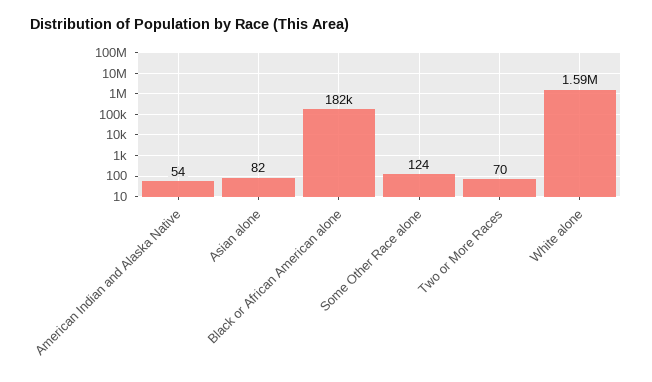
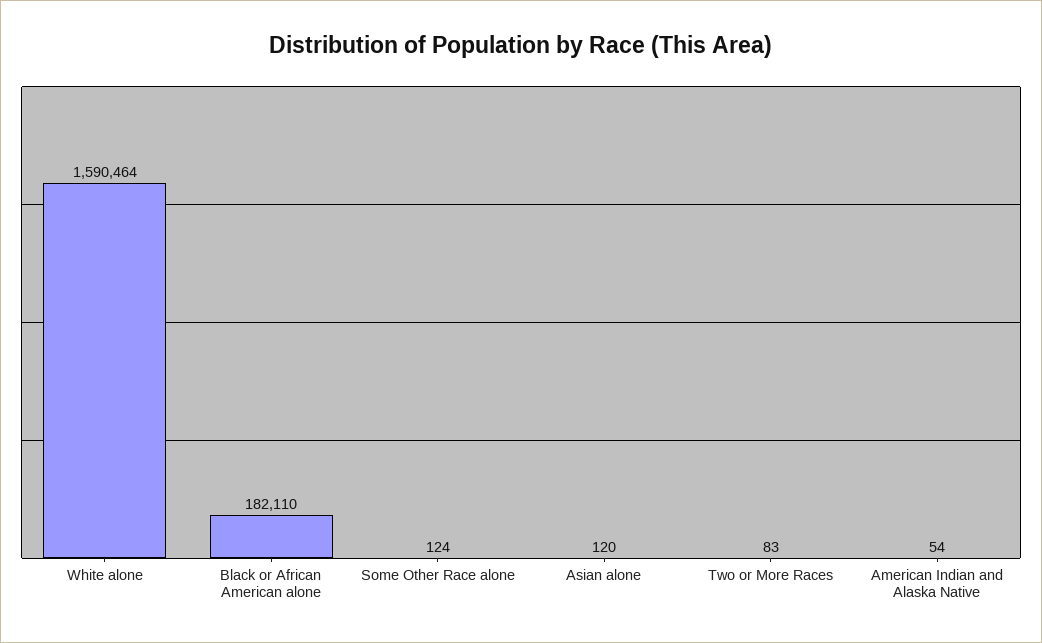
  {
    "American Indian and Alaska Native": 54,
-   "Asian alone": 82,
+   "Asian alone": 120,
    "Black or African American alone": 182110,
    "Some Other Race alone": 124,
-   "Two or More Races": 70,
+   "Two or More Races": 83,
    "White alone": 1590464
  }

